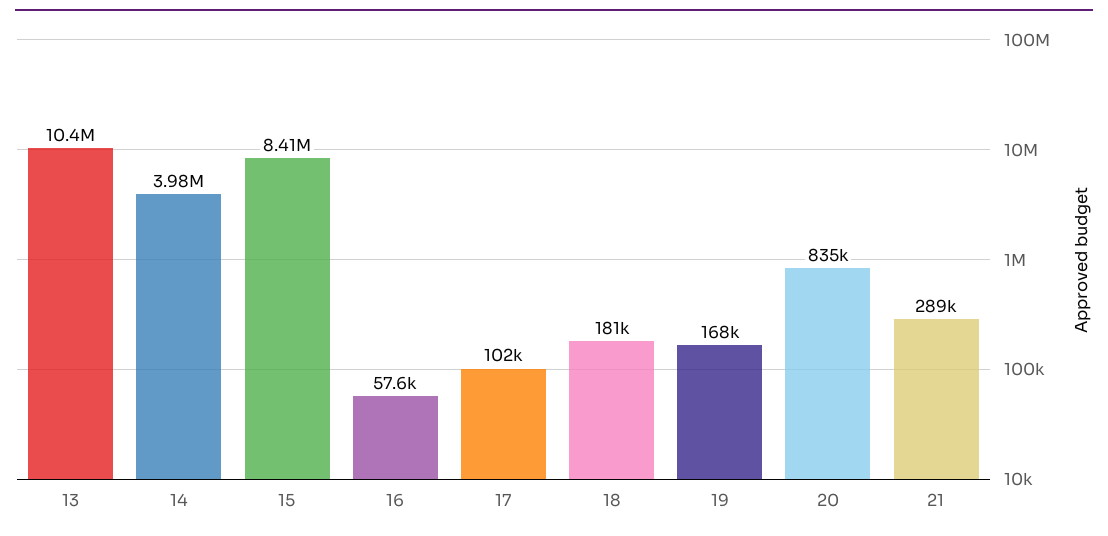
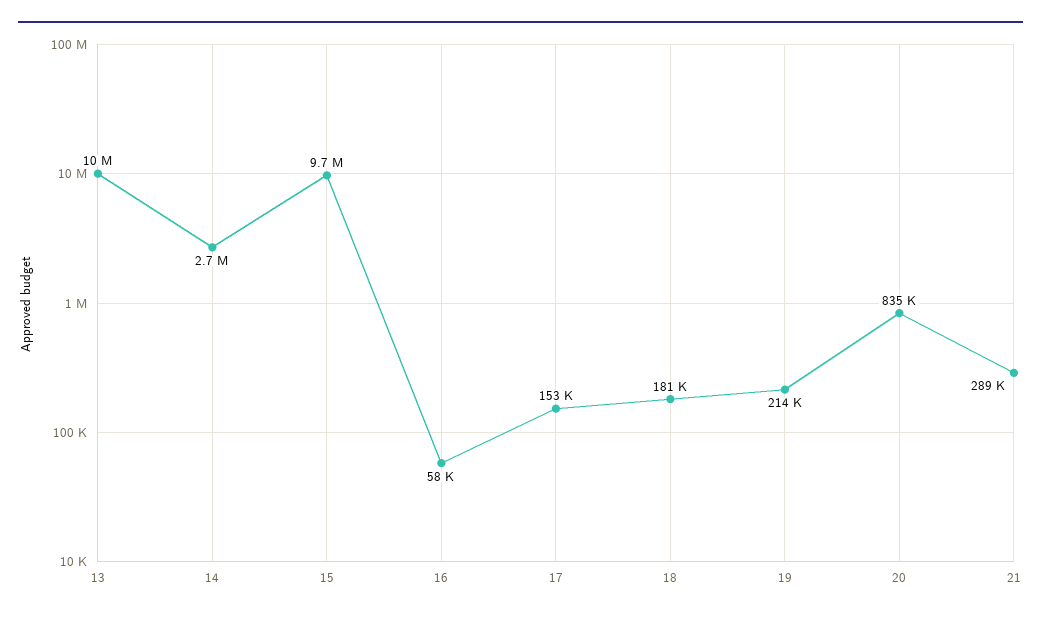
  {
    "13": 10400000,
-   "14": 3980000,
+   "14": 2700000,
-   "15": 8410000,
+   "15": 9700000,
    "16": 57600,
-   "17": 102000,
+   "17": 153000,
    "18": 181000,
-   "19": 168000,
+   "19": 214000,
    "20": 835000,
    "21": 289000
  }

